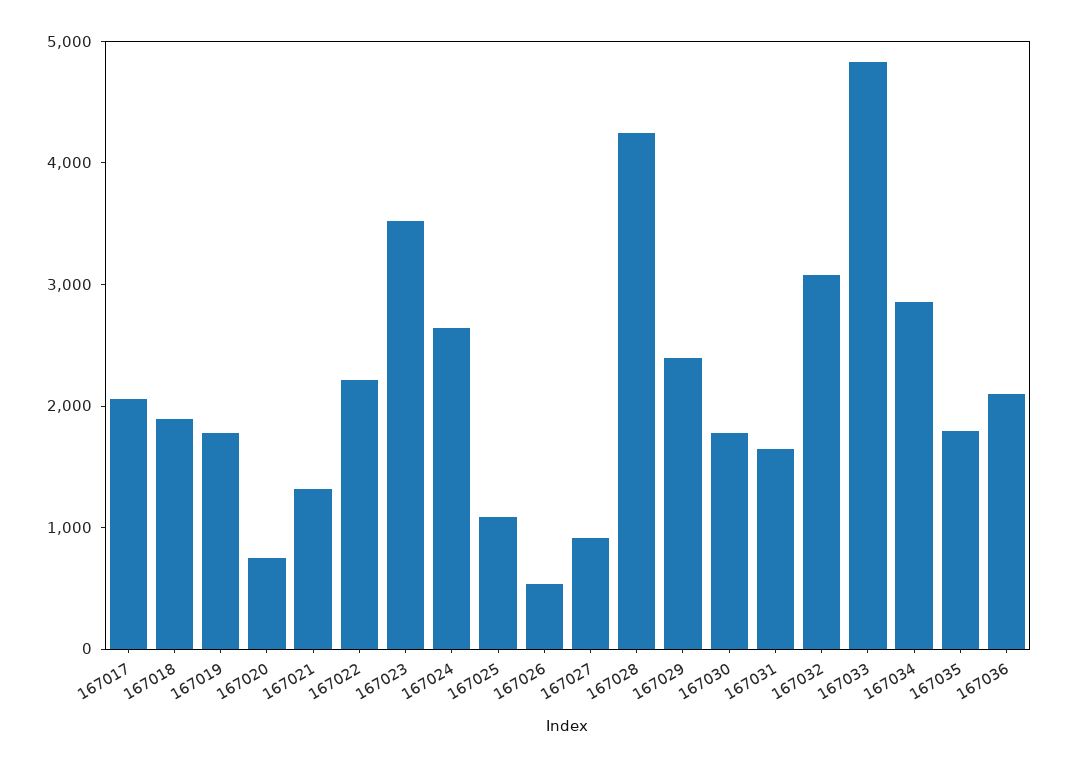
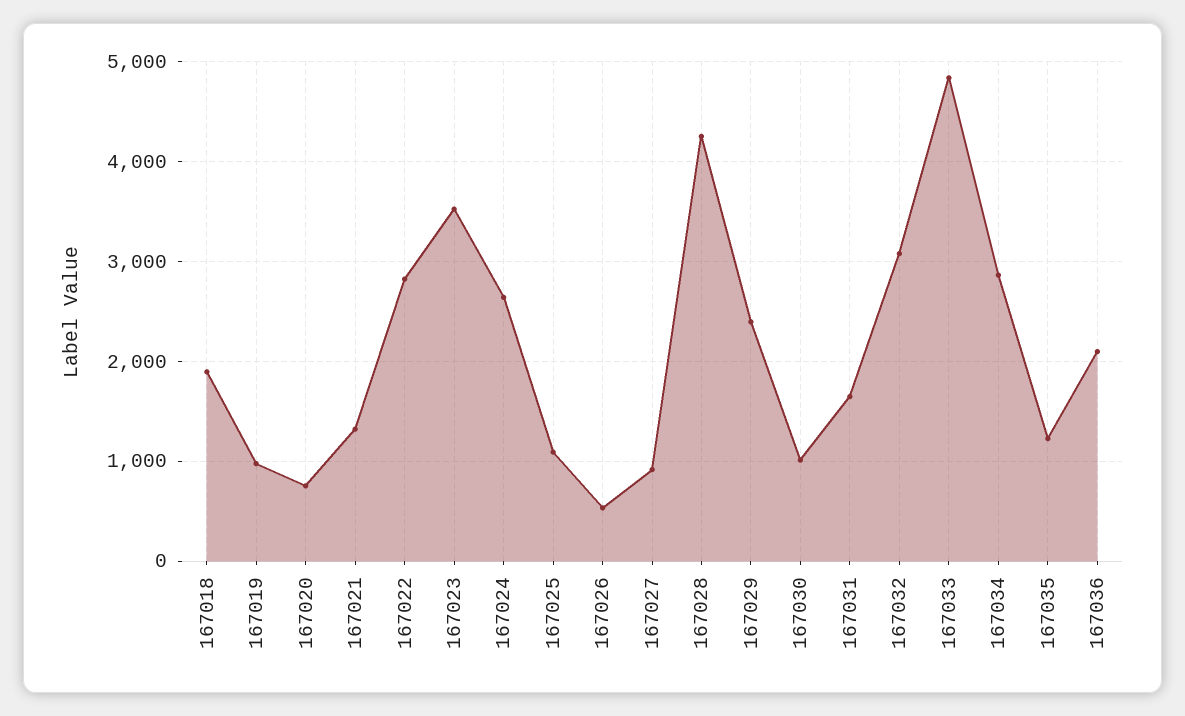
  {
-   "167017": 2000,
    "167018": 1900,
-   "167019": 1800,
+   "167019": 1000,
    "167020": 800,
    "167021": 1300,
-   "167022": 2200,
+   "167022": 2800,
    "167023": 3500,
    "167024": 2600,
    "167025": 1100,
    "167026": 500,
    "167027": 900,
    "167028": 4200,
    "167029": 2400,
-   "167030": 1800,
+   "167030": 1000,
    "167031": 1600,
    "167032": 3100,
    "167033": 4800,
    "167034": 2900,
-   "167035": 1800,
+   "167035": 1200,
    "167036": 2100
  }

